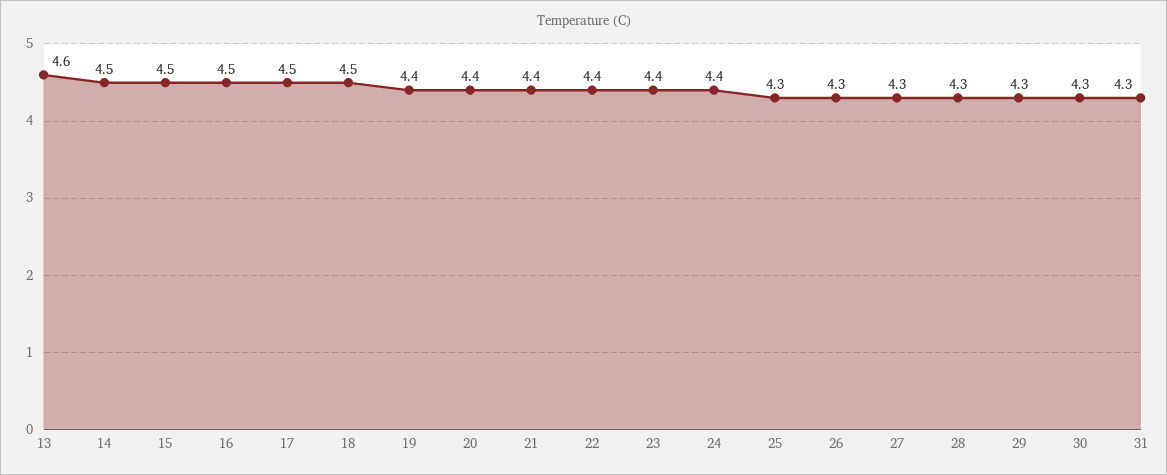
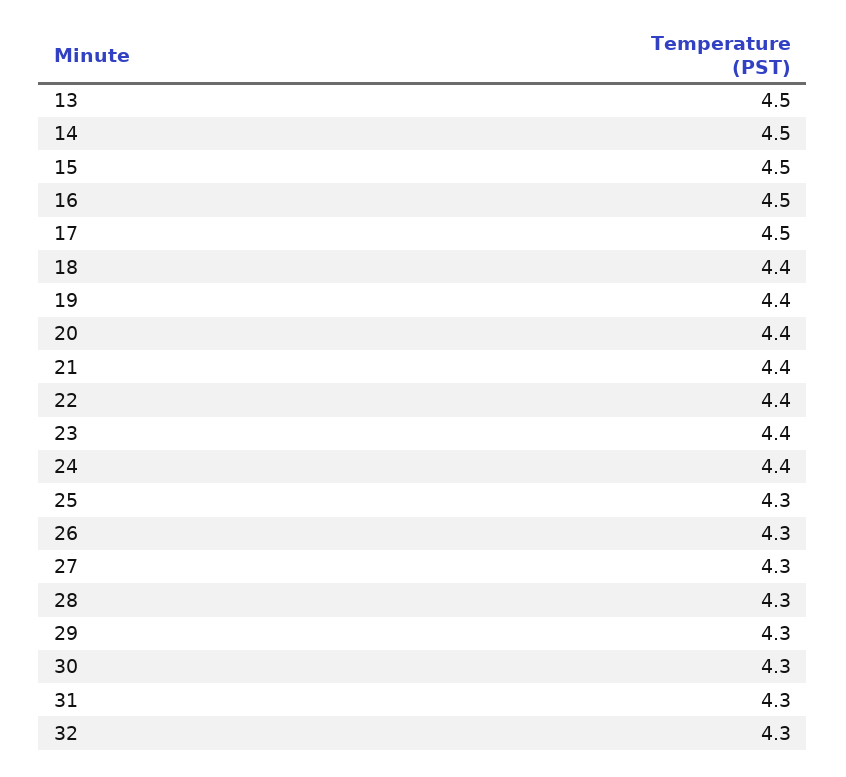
  {
-   "13": 4.6,
+   "13": 4.5,
    "14": 4.5,
    "15": 4.5,
    "16": 4.5,
    "17": 4.5,
-   "18": 4.5,
+   "18": 4.4,
    "19": 4.4,
    "20": 4.4,
    "21": 4.4,
    "22": 4.4,
    "23": 4.4,
    "24": 4.4,
    "25": 4.3,
    "26": 4.3,
    "27": 4.3,
    "28": 4.3,
    "29": 4.3,
    "30": 4.3,
-   "31": 4.3
+   "31": 4.3,
+   "32": 4.3
  }

